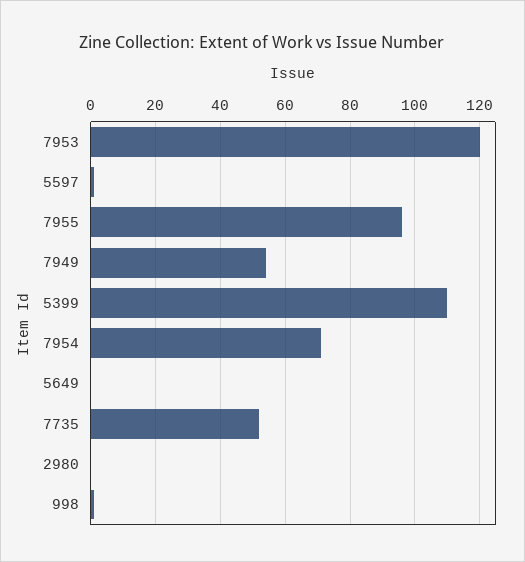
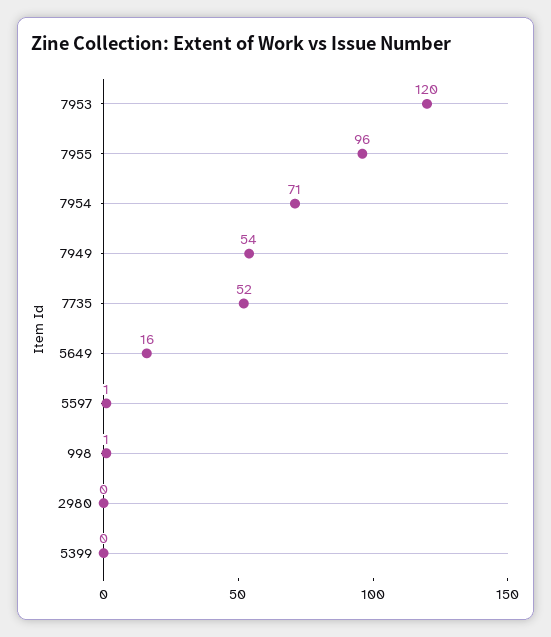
  {
    "7953": 120,
    "5597": 1,
    "7955": 96,
    "7949": 54,
-   "5399": 110,
+   "5399": 0,
    "7954": 71,
-   "5649": 0,
+   "5649": 16,
    "7735": 52,
    "2980": 0,
    "998": 1
  }

